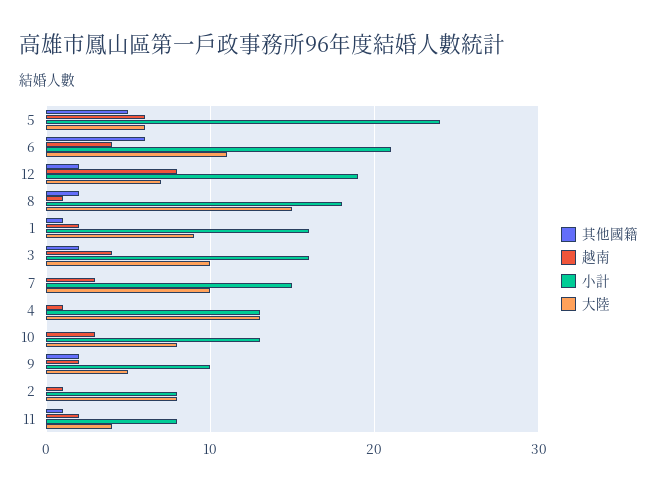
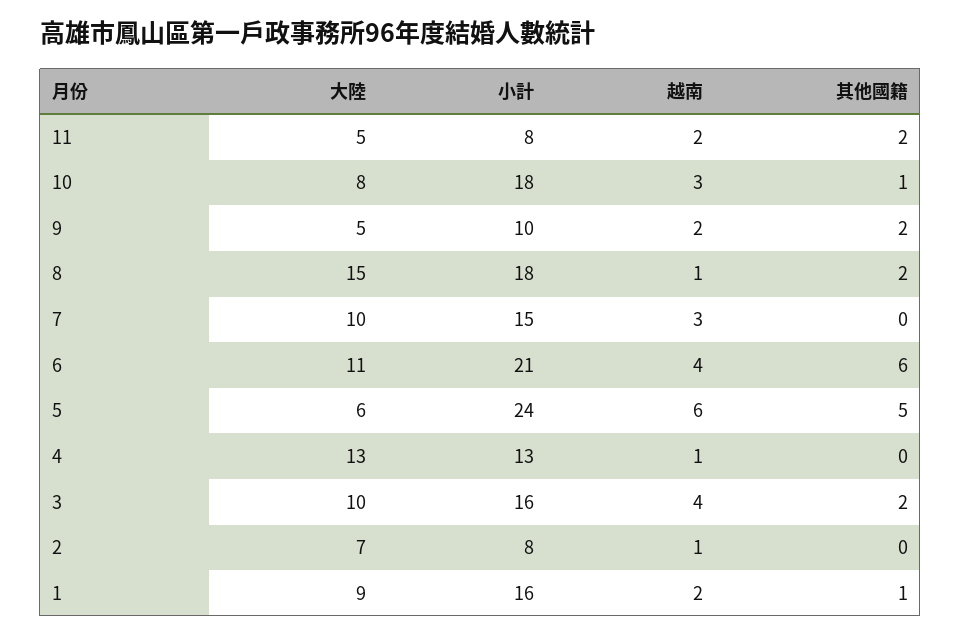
  {
    "其他國籍": {
      "5": 5,
      "6": 6,
-     "12": 2,
      "8": 2,
      "1": 1,
      "3": 2,
      "7": 0,
      "4": 0,
-     "10": 0,
+     "10": 1,
      "9": 2,
      "2": 0,
-     "11": 1
+     "11": 2
    },
    "越南": {
      "5": 6,
      "6": 4,
-     "12": 8,
      "8": 1,
      "1": 2,
      "3": 4,
      "7": 3,
      "4": 1,
      "10": 3,
      "9": 2,
      "2": 1,
      "11": 2
    },
    "小計": {
      "5": 24,
      "6": 21,
-     "12": 19,
      "8": 18,
      "1": 16,
      "3": 16,
      "7": 15,
      "4": 13,
-     "10": 13,
+     "10": 18,
      "9": 10,
      "2": 8,
      "11": 8
    },
    "大陸": {
      "5": 6,
      "6": 11,
-     "12": 7,
      "8": 15,
      "1": 9,
      "3": 10,
      "7": 10,
      "4": 13,
      "10": 8,
      "9": 5,
-     "2": 8,
+     "2": 7,
-     "11": 4
+     "11": 5
    }
  }

